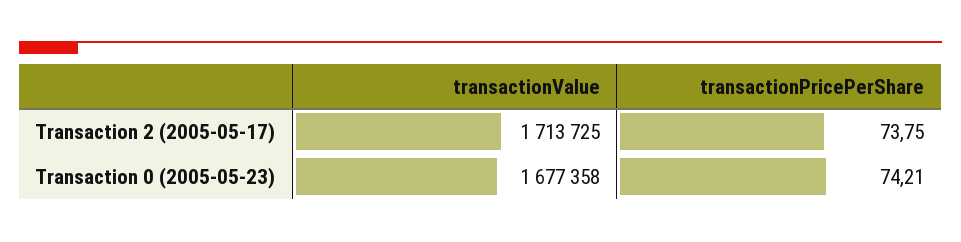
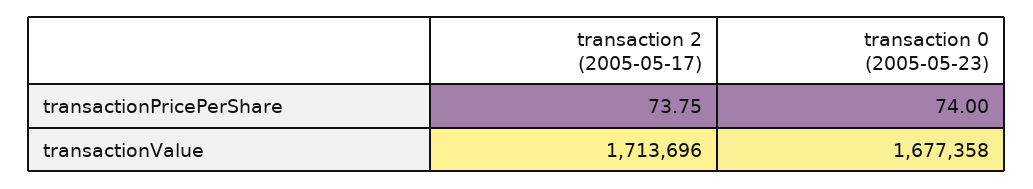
  {
    "transactionValue": {
-     "Transaction 2 (2005-05-17)": 1713725,
+     "Transaction 2 (2005-05-17)": 1713696,
      "Transaction 0 (2005-05-23)": 1677358
    },
    "transactionPricePerShare": {
      "Transaction 2 (2005-05-17)": 73.75,
-     "Transaction 0 (2005-05-23)": 74.21
+     "Transaction 0 (2005-05-23)": 74
    }
  }

